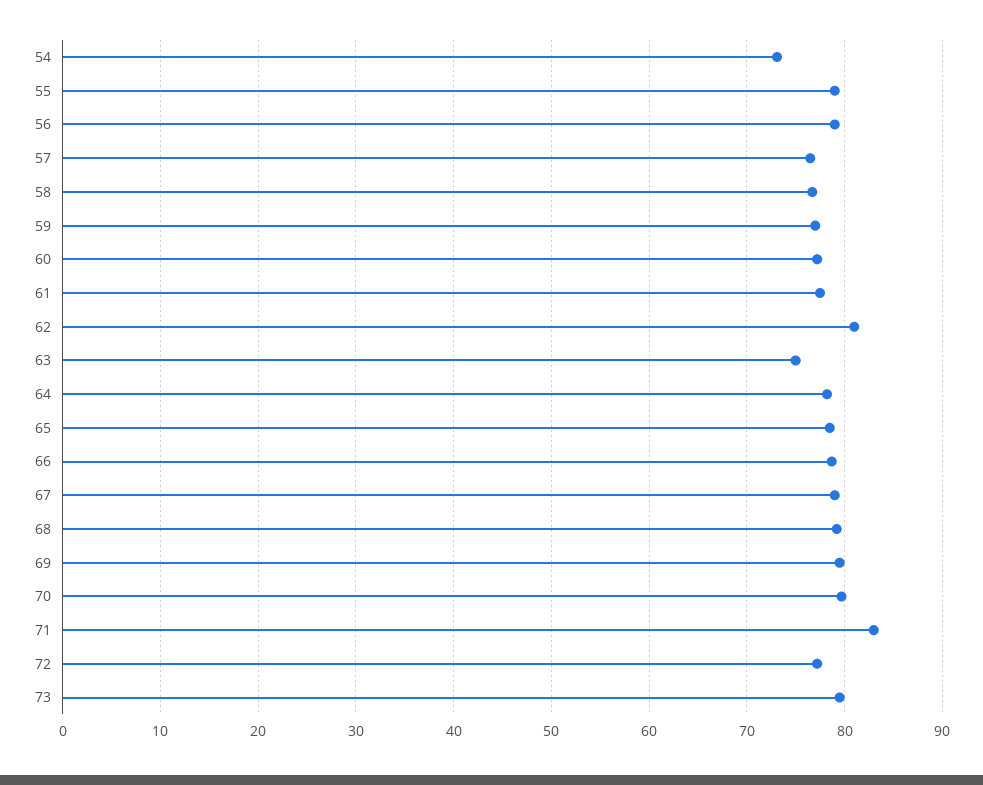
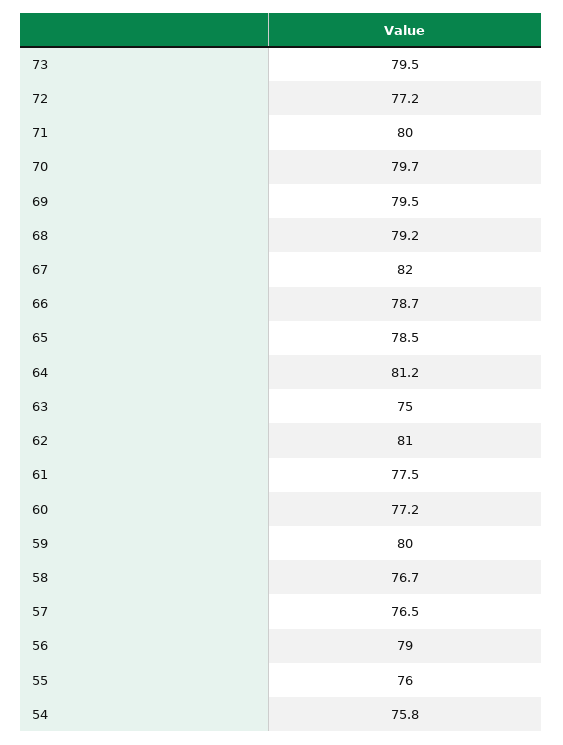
  {
-   "54": 73,
+   "54": 75.8,
-   "55": 79,
+   "55": 76,
    "56": 79,
    "57": 76.5,
    "58": 76.7,
-   "59": 77,
+   "59": 80,
    "60": 77.2,
    "61": 77.5,
    "62": 81,
    "63": 75,
-   "64": 78,
+   "64": 81.2,
    "65": 78.5,
    "66": 78.7,
-   "67": 79,
+   "67": 82,
    "68": 79.2,
    "69": 79.5,
    "70": 79.7,
-   "71": 83,
+   "71": 80,
    "72": 77.2,
    "73": 79.5
  }

